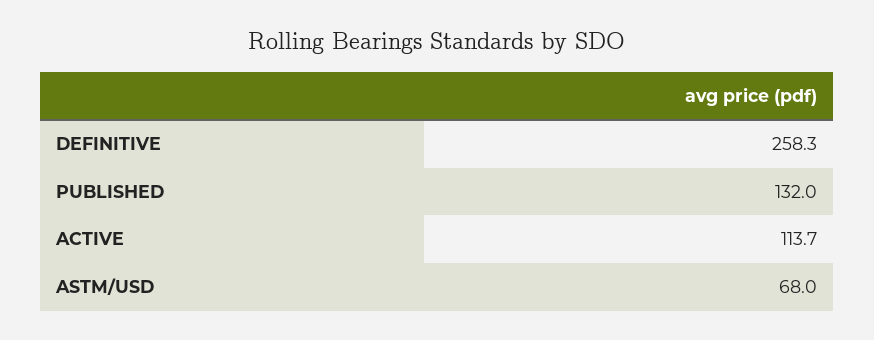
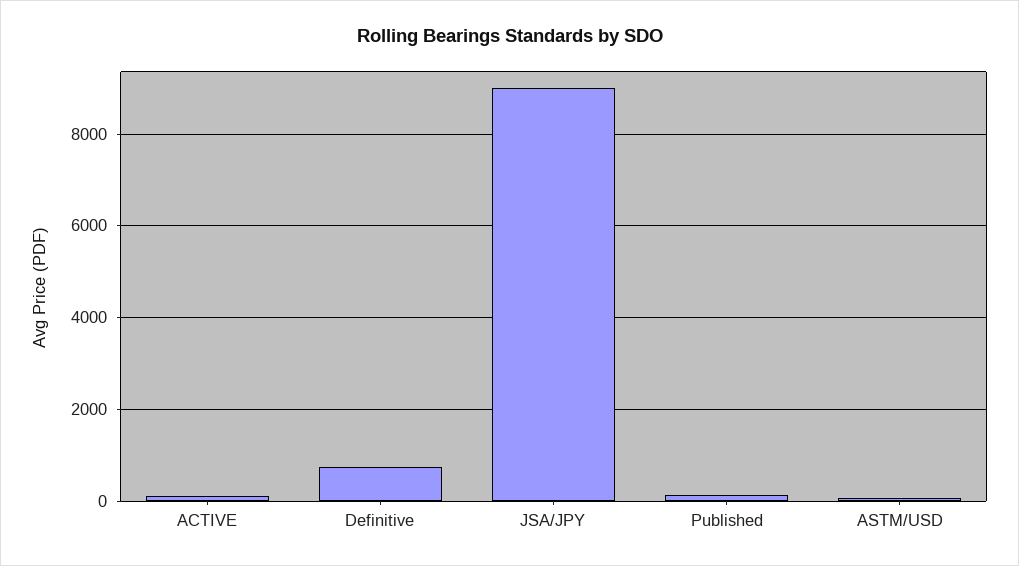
  {
-   "DEFINITIVE": 258.3,
+   "DEFINITIVE": 800,
    "PUBLISHED": 132,
    "ACTIVE": 113.7,
-   "ASTM/USD": 68
+   "ASTM/USD": 68,
+   "JSA/JPY": 9000
  }

